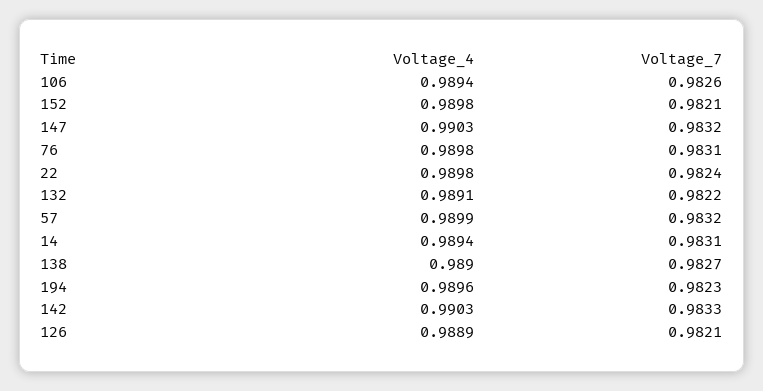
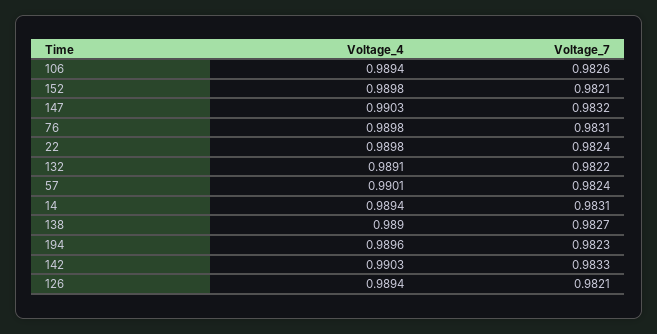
  {
    "Voltage_4": {
      "106": 0.9894,
      "152": 0.9898,
      "147": 0.9903,
      "76": 0.9898,
      "22": 0.9898,
      "132": 0.9891,
-     "57": 0.9899,
+     "57": 0.9901,
      "14": 0.9894,
      "138": 0.989,
      "194": 0.9896,
      "142": 0.9903,
-     "126": 0.9889
+     "126": 0.9894
    },
    "Voltage_7": {
      "106": 0.9826,
      "152": 0.9821,
      "147": 0.9832,
      "76": 0.9831,
      "22": 0.9824,
      "132": 0.9822,
-     "57": 0.9832,
+     "57": 0.9824,
      "14": 0.9831,
      "138": 0.9827,
      "194": 0.9823,
      "142": 0.9833,
      "126": 0.9821
    }
  }

